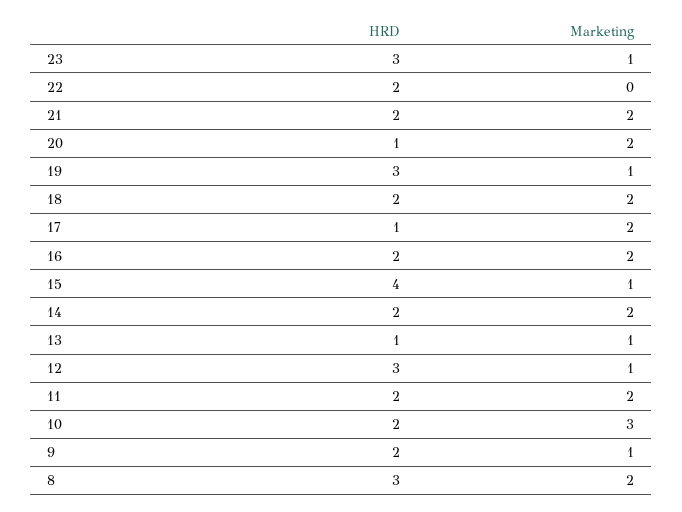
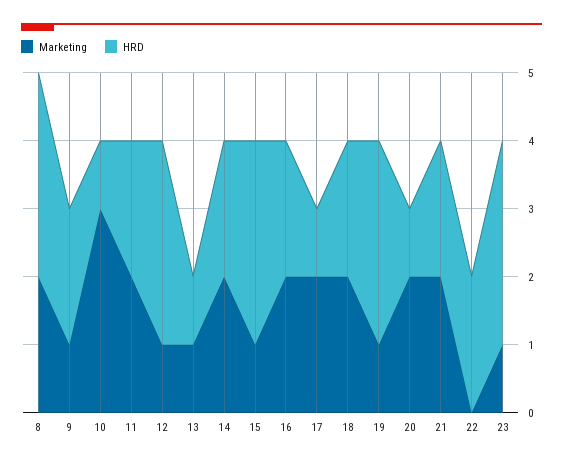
  {
    "HRD": {
      "23": 3,
      "22": 2,
      "21": 2,
      "20": 1,
      "19": 3,
      "18": 2,
      "17": 1,
      "16": 2,
-     "15": 4,
+     "15": 3,
      "14": 2,
      "13": 1,
      "12": 3,
      "11": 2,
-     "10": 2,
+     "10": 1,
      "9": 2,
      "8": 3
    },
    "Marketing": {
      "23": 1,
      "22": 0,
      "21": 2,
      "20": 2,
      "19": 1,
      "18": 2,
      "17": 2,
      "16": 2,
      "15": 1,
      "14": 2,
      "13": 1,
      "12": 1,
      "11": 2,
      "10": 3,
      "9": 1,
      "8": 2
    }
  }

